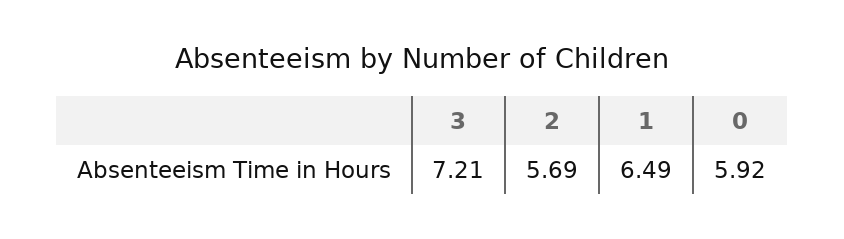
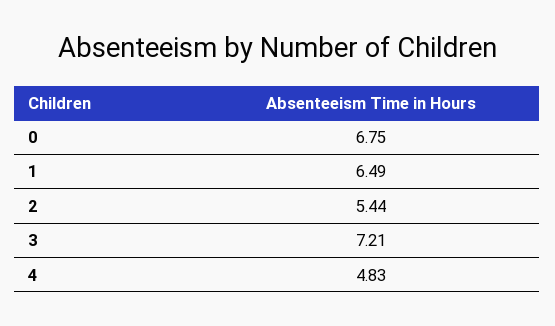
  {
    "3": 7.21,
-   "2": 5.69,
+   "2": 5.44,
    "1": 6.49,
-   "0": 5.92
+   "0": 6.75,
+   "4": 4.83
  }

